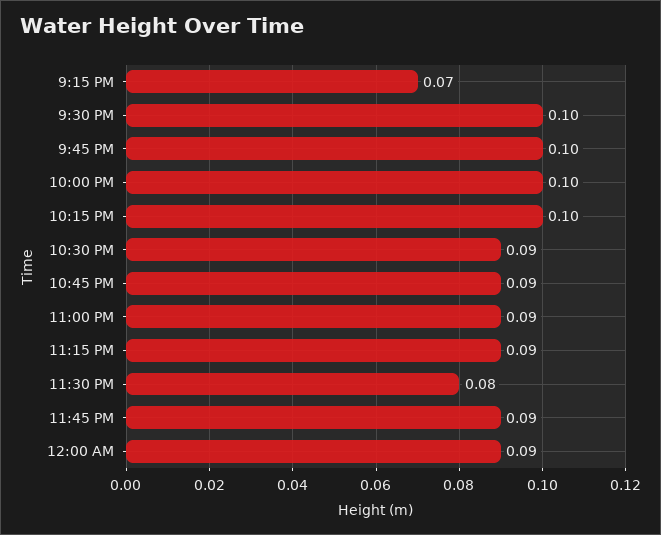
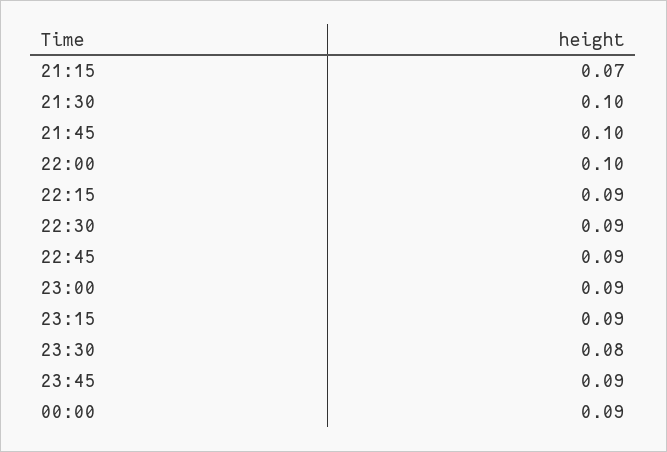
  {
    "9:15 PM": 0.07,
    "9:30 PM": 0.1,
    "9:45 PM": 0.1,
    "10:00 PM": 0.1,
-   "10:15 PM": 0.1,
+   "10:15 PM": 0.09,
    "10:30 PM": 0.09,
    "10:45 PM": 0.09,
    "11:00 PM": 0.09,
    "11:15 PM": 0.09,
    "11:30 PM": 0.08,
    "11:45 PM": 0.09,
    "12:00 AM": 0.09
  }

